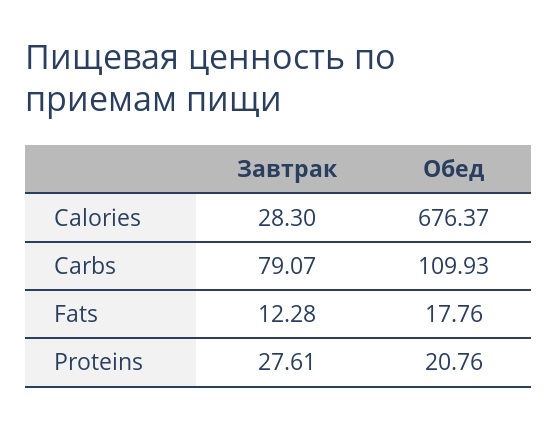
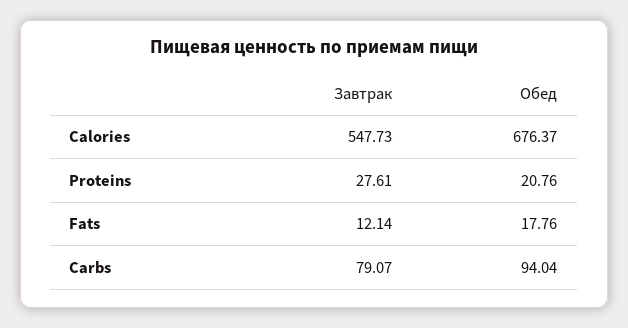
  {
    "Завтрак": {
-     "Calories": 28.3,
+     "Calories": 547.73,
      "Carbs": 79.07,
-     "Fats": 12.28,
+     "Fats": 12.14,
      "Proteins": 27.61
    },
    "Обед": {
      "Calories": 676.37,
-     "Carbs": 109.93,
+     "Carbs": 94.04,
      "Fats": 17.76,
      "Proteins": 20.76
    }
  }

